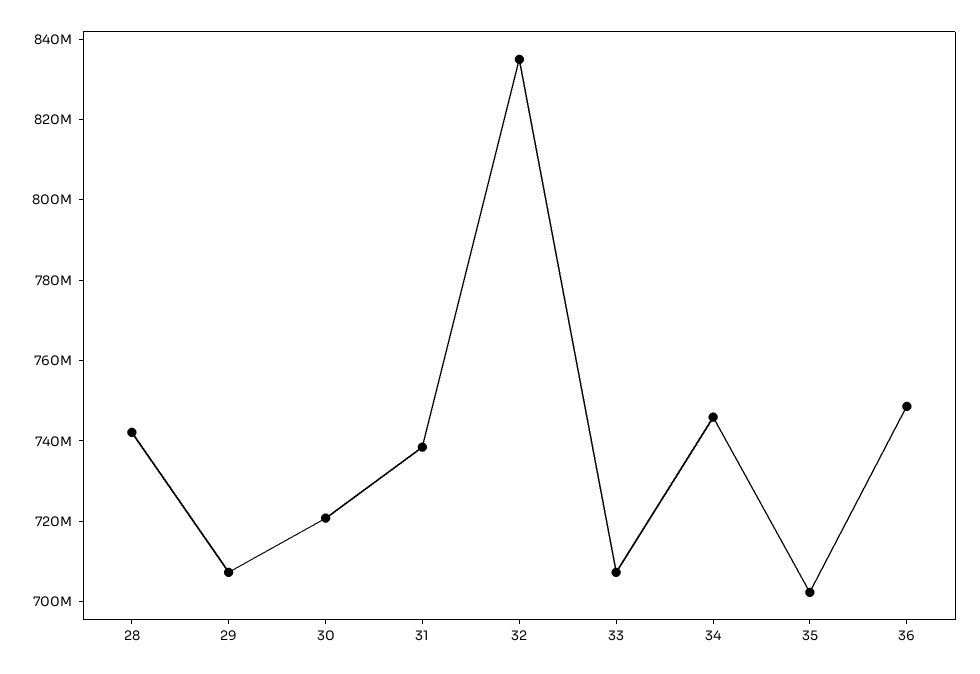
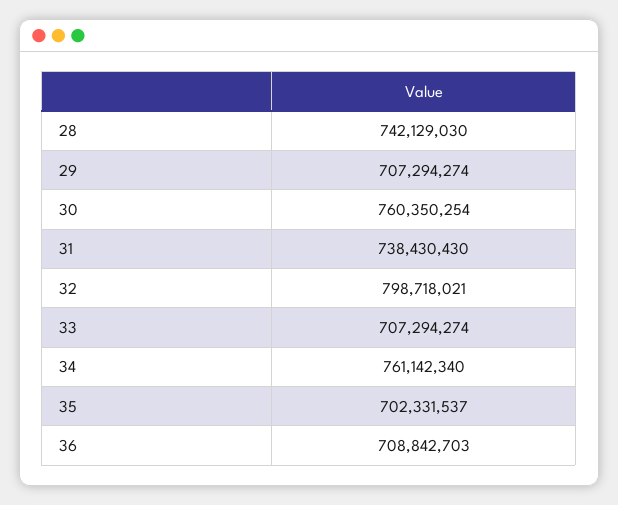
  {
    "28": 742129030,
    "29": 707294274,
-   "30": 720000000,
+   "30": 760350254,
    "31": 738430430,
-   "32": 835000000,
+   "32": 798718021,
    "33": 707294274,
-   "34": 745000000,
+   "34": 761142340,
    "35": 702331537,
-   "36": 750000000
+   "36": 708842703
  }

